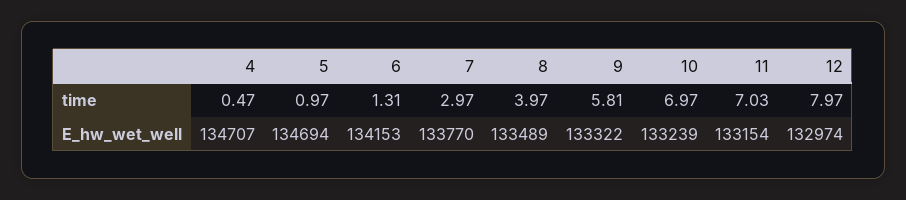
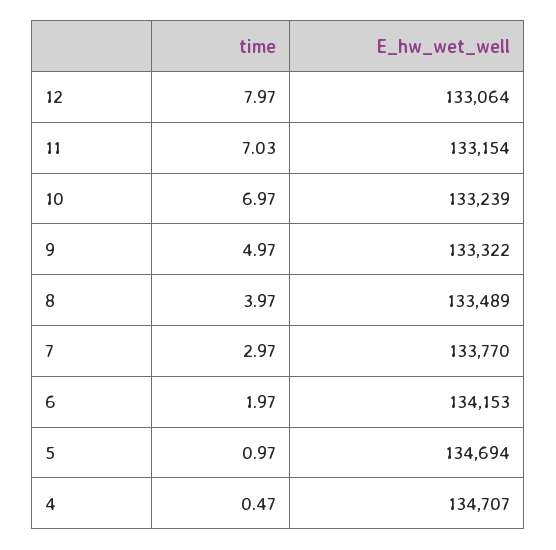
  {
    "4": {
      "time": 0.47,
      "E_hw_wet_well": 134707
    },
    "5": {
      "time": 0.97,
      "E_hw_wet_well": 134694
    },
    "6": {
-     "time": 1.31,
+     "time": 1.97,
      "E_hw_wet_well": 134153
    },
    "7": {
      "time": 2.97,
      "E_hw_wet_well": 133770
    },
    "8": {
      "time": 3.97,
      "E_hw_wet_well": 133489
    },
    "9": {
-     "time": 5.81,
+     "time": 4.97,
      "E_hw_wet_well": 133322
    },
    "10": {
      "time": 6.97,
      "E_hw_wet_well": 133239
    },
    "11": {
      "time": 7.03,
      "E_hw_wet_well": 133154
    },
    "12": {
      "time": 7.97,
-     "E_hw_wet_well": 132974
+     "E_hw_wet_well": 133064
    }
  }

